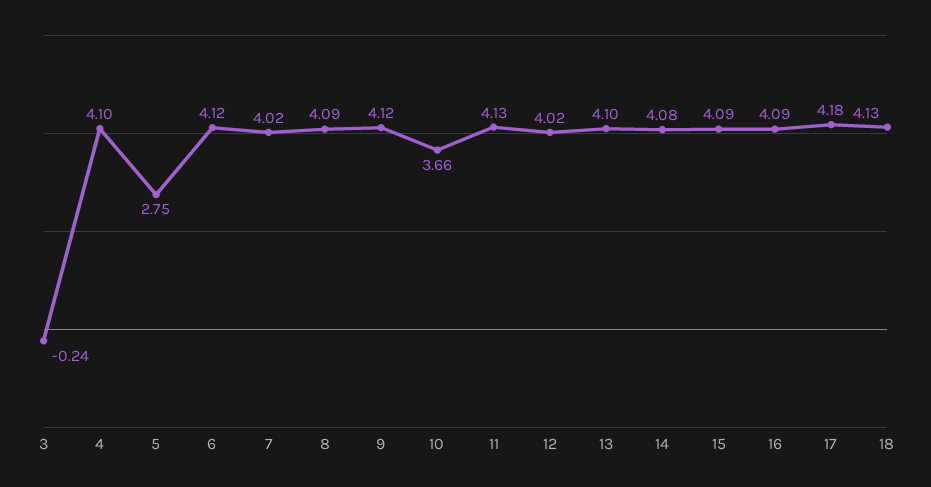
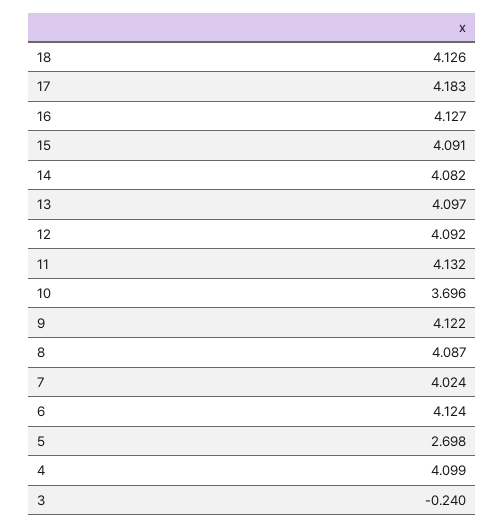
  {
    "3": -0.24,
    "4": 4.099,
-   "5": 2.75,
+   "5": 2.698,
    "6": 4.124,
    "7": 4.024,
    "8": 4.087,
    "9": 4.122,
-   "10": 3.66,
+   "10": 3.696,
    "11": 4.132,
-   "12": 4.02,
+   "12": 4.092,
    "13": 4.097,
    "14": 4.082,
    "15": 4.091,
-   "16": 4.09,
+   "16": 4.127,
    "17": 4.183,
    "18": 4.126
  }

